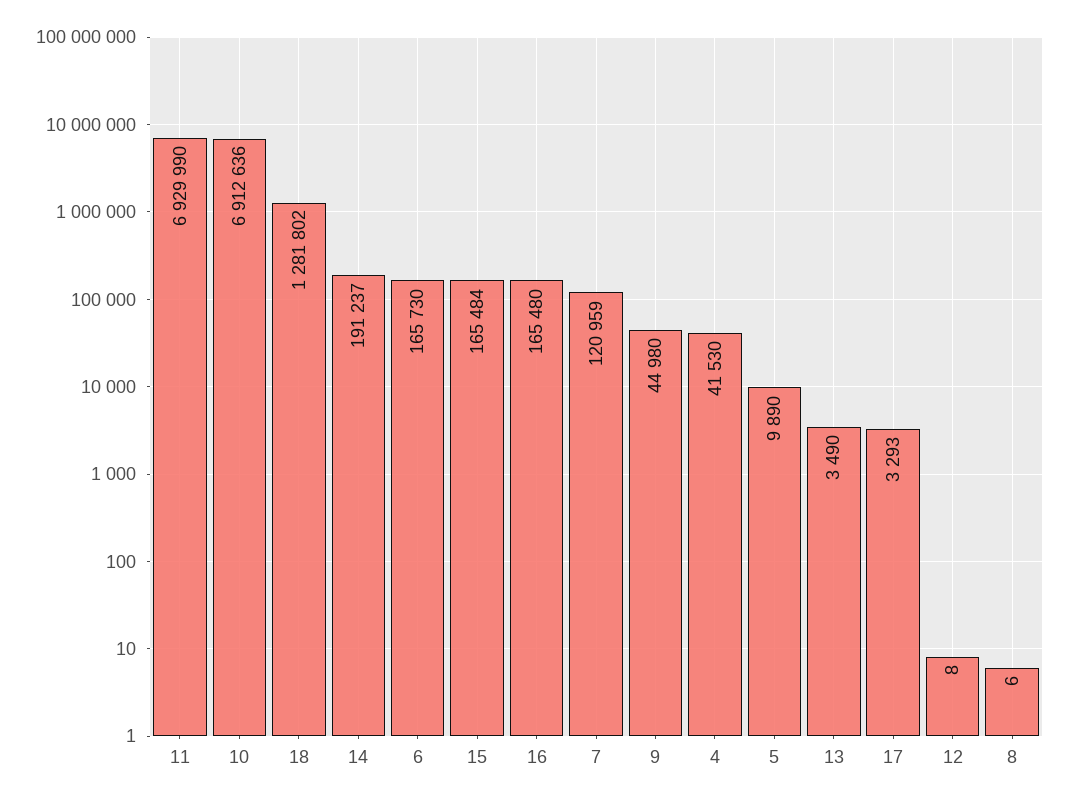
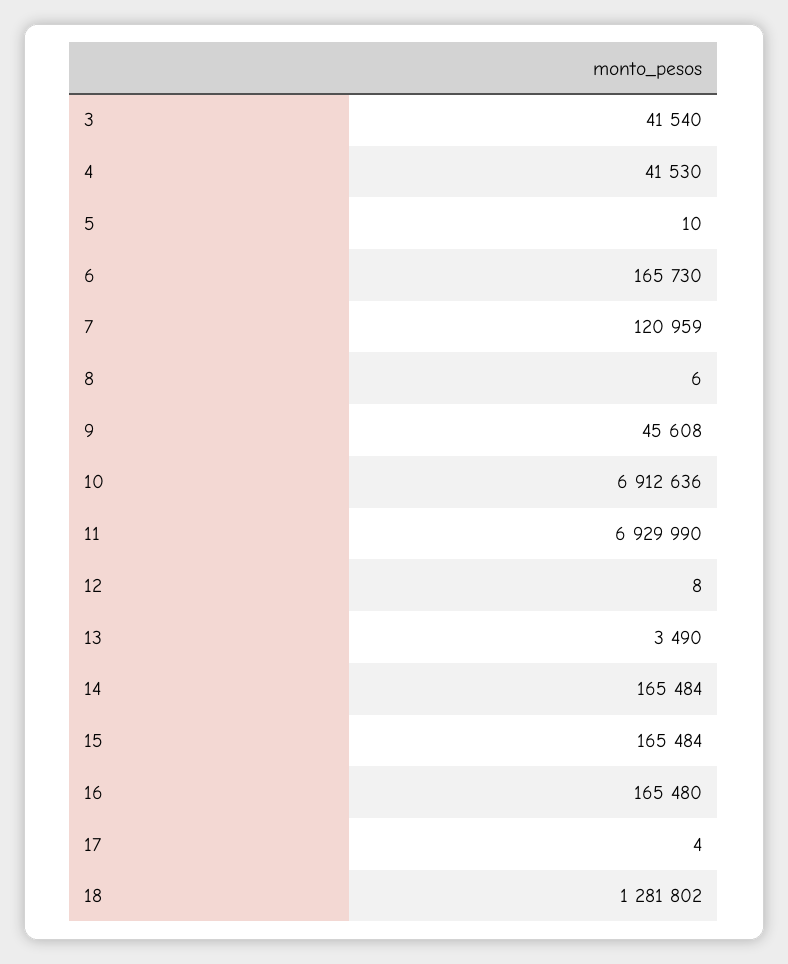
  {
    "11": 6929990,
    "10": 6912636,
    "18": 1281802,
-   "14": 191237,
+   "14": 165484,
    "6": 165730,
    "15": 165484,
    "16": 165480,
    "7": 120959,
-   "9": 44980,
+   "9": 45608,
    "4": 41530,
-   "5": 9890,
+   "5": 10,
    "13": 3490,
-   "17": 3293,
+   "17": 4,
    "12": 8,
-   "8": 6
+   "8": 6,
+   "3": 41540
  }

